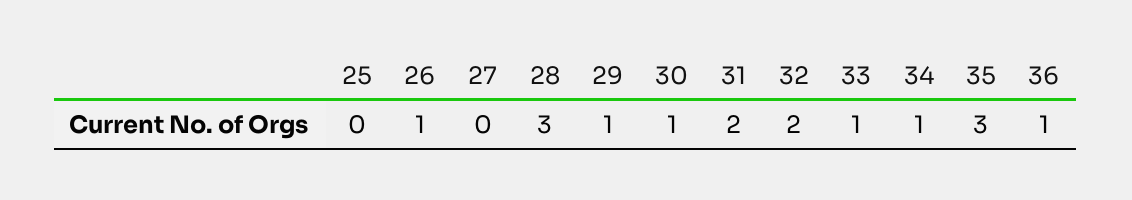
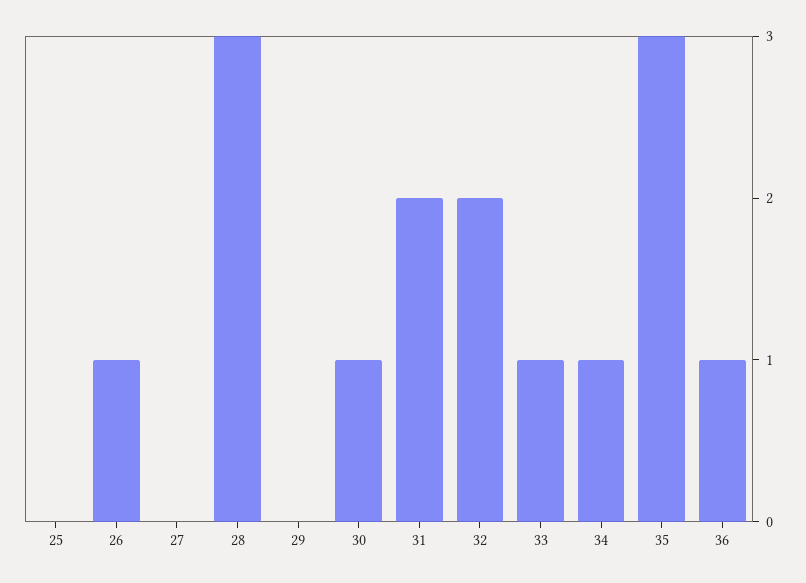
  {
    "25": 0,
    "26": 1,
    "27": 0,
    "28": 3,
-   "29": 1,
+   "29": 0,
    "30": 1,
    "31": 2,
    "32": 2,
    "33": 1,
    "34": 1,
    "35": 3,
    "36": 1
  }

